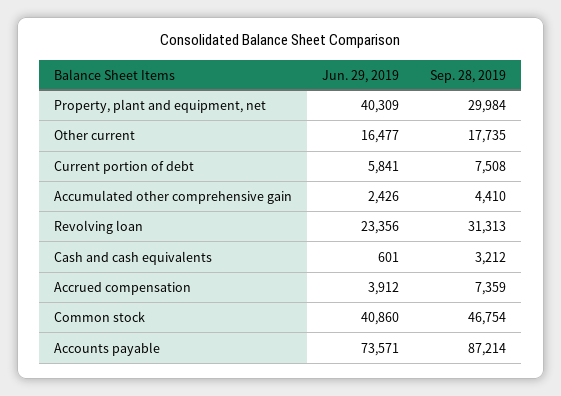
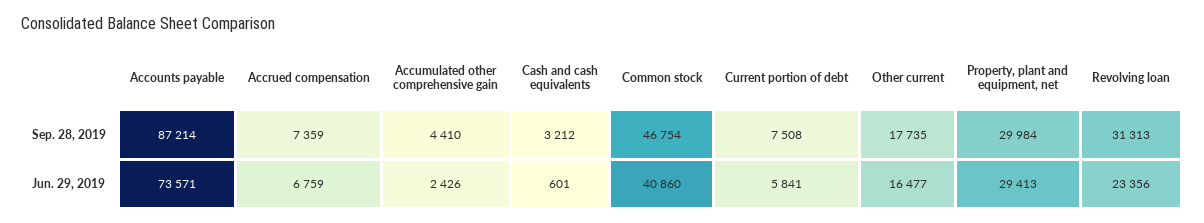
  {
    "Jun. 29, 2019": {
-     "Property, plant and equipment, net": 40309,
+     "Property, plant and equipment, net": 29413,
      "Other current": 16477,
      "Current portion of debt": 5841,
      "Accumulated other comprehensive gain": 2426,
      "Revolving loan": 23356,
      "Cash and cash equivalents": 601,
-     "Accrued compensation": 3912,
+     "Accrued compensation": 6759,
      "Common stock": 40860,
      "Accounts payable": 73571
    },
    "Sep. 28, 2019": {
      "Property, plant and equipment, net": 29984,
      "Other current": 17735,
      "Current portion of debt": 7508,
      "Accumulated other comprehensive gain": 4410,
      "Revolving loan": 31313,
      "Cash and cash equivalents": 3212,
      "Accrued compensation": 7359,
      "Common stock": 46754,
      "Accounts payable": 87214
    }
  }

